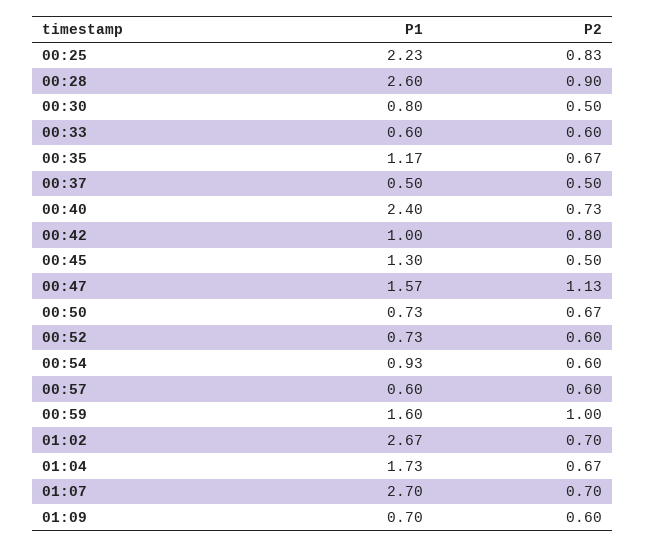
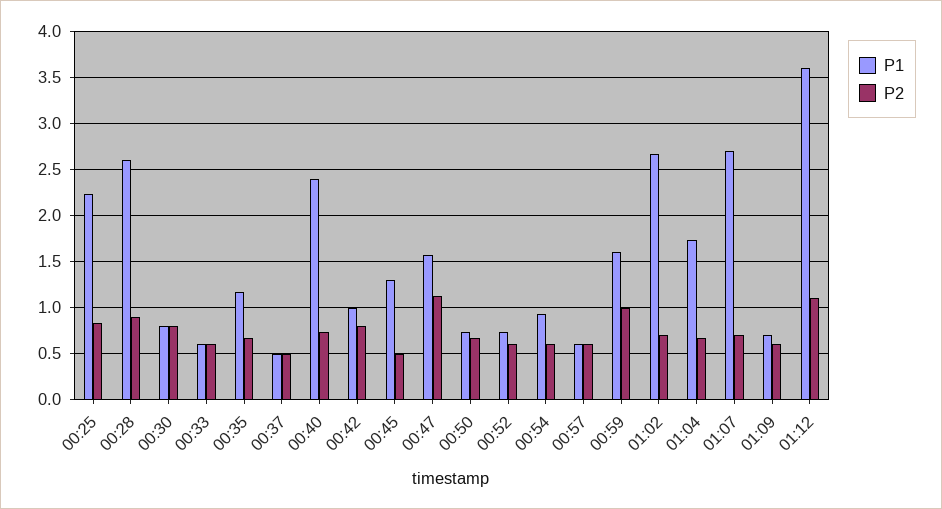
  {
    "P1": {
      "00:25": 2.23,
      "00:28": 2.6,
      "00:30": 0.8,
      "00:33": 0.6,
      "00:35": 1.17,
      "00:37": 0.5,
      "00:40": 2.4,
      "00:42": 1,
      "00:45": 1.3,
      "00:47": 1.57,
      "00:50": 0.73,
      "00:52": 0.73,
      "00:54": 0.93,
      "00:57": 0.6,
      "00:59": 1.6,
      "01:02": 2.67,
      "01:04": 1.73,
      "01:07": 2.7,
-     "01:09": 0.7
+     "01:09": 0.7,
+     "01:12": 3.6
    },
    "P2": {
      "00:25": 0.83,
      "00:28": 0.9,
-     "00:30": 0.5,
+     "00:30": 0.8,
      "00:33": 0.6,
      "00:35": 0.67,
      "00:37": 0.5,
      "00:40": 0.73,
      "00:42": 0.8,
      "00:45": 0.5,
      "00:47": 1.13,
      "00:50": 0.67,
      "00:52": 0.6,
      "00:54": 0.6,
      "00:57": 0.6,
      "00:59": 1,
      "01:02": 0.7,
      "01:04": 0.67,
      "01:07": 0.7,
-     "01:09": 0.6
+     "01:09": 0.6,
+     "01:12": 1.1
    }
  }

